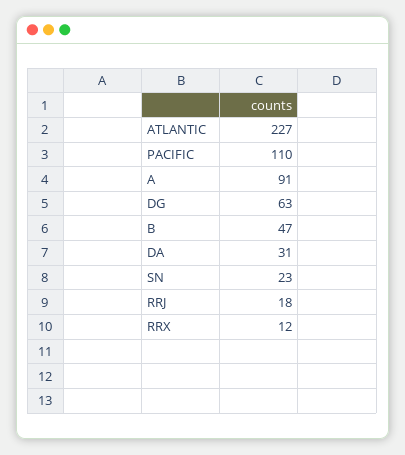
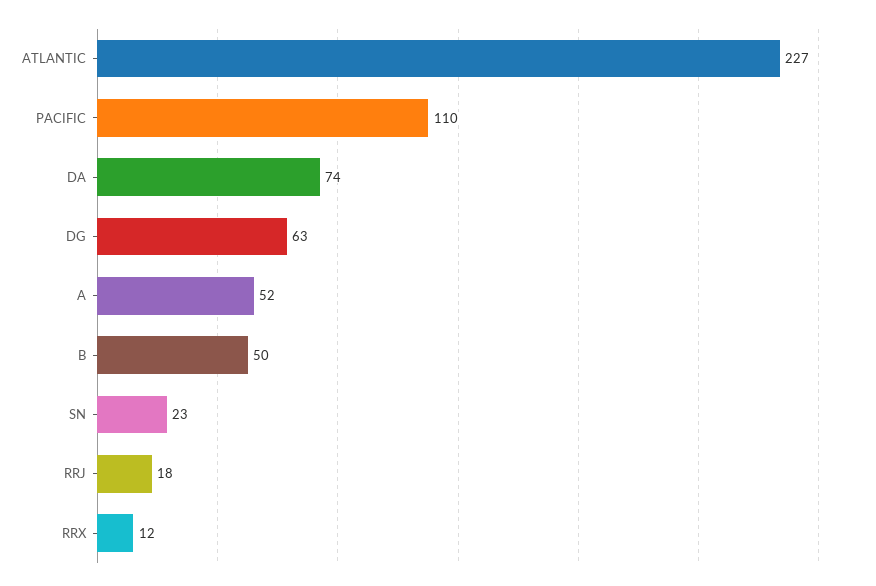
  {
    "ATLANTIC": 227,
    "PACIFIC": 110,
-   "A": 91,
+   "A": 52,
    "DG": 63,
-   "B": 47,
+   "B": 50,
-   "DA": 31,
+   "DA": 74,
    "SN": 23,
    "RRJ": 18,
    "RRX": 12
  }

